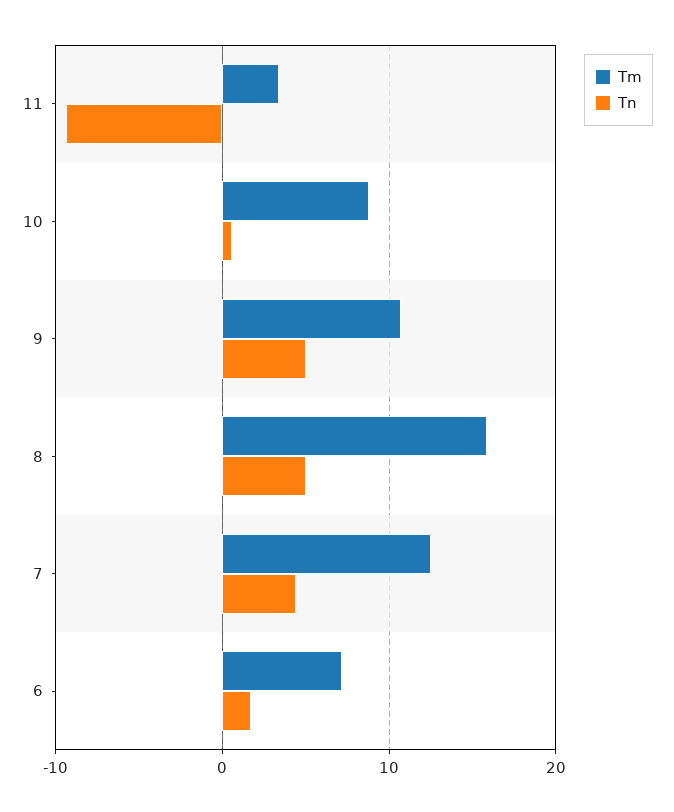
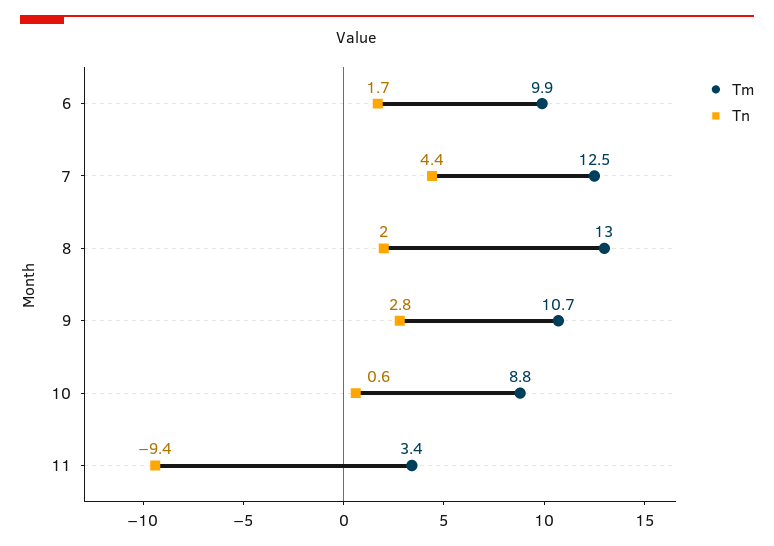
  {
    "Tm": {
      "11": 3.4,
      "10": 8.8,
      "9": 10.7,
-     "8": 16,
+     "8": 13,
      "7": 12.5,
-     "6": 7
+     "6": 9.9
    },
    "Tn": {
      "11": -9.4,
      "10": 0.6,
-     "9": 5,
+     "9": 2.8,
-     "8": 5,
+     "8": 2,
      "7": 4.4,
      "6": 1.7
    }
  }

